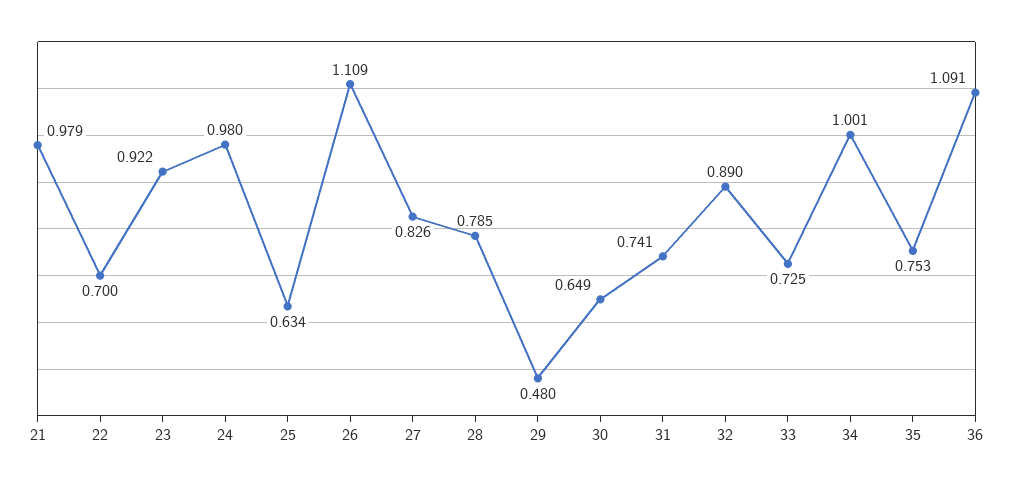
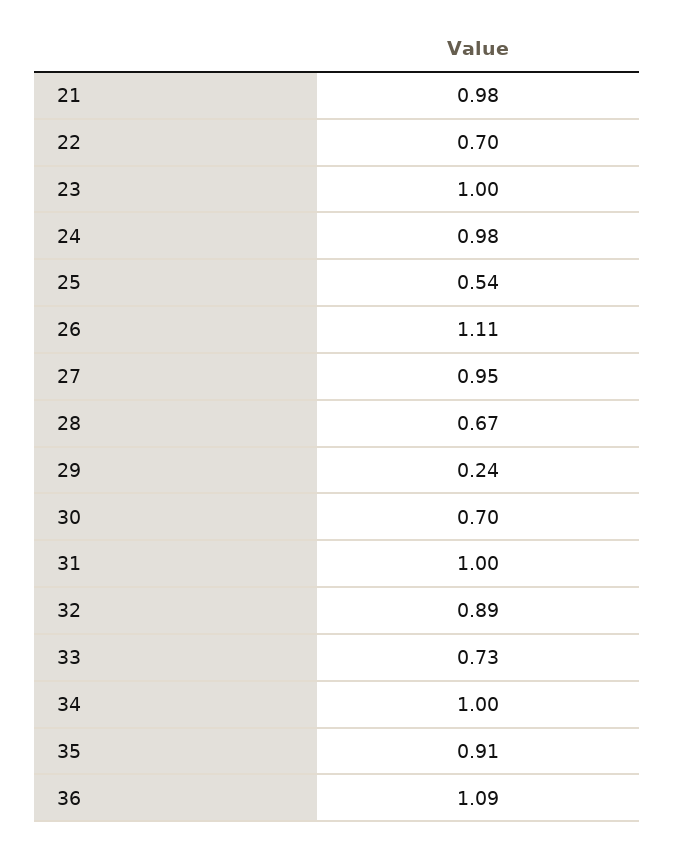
  {
    "21": 0.979,
    "22": 0.7,
-   "23": 0.922,
+   "23": 1,
    "24": 0.98,
-   "25": 0.634,
+   "25": 0.54,
    "26": 1.109,
-   "27": 0.826,
+   "27": 0.95,
-   "28": 0.785,
+   "28": 0.67,
-   "29": 0.48,
+   "29": 0.24,
-   "30": 0.649,
+   "30": 0.7,
-   "31": 0.741,
+   "31": 1,
    "32": 0.89,
    "33": 0.725,
    "34": 1.001,
-   "35": 0.753,
+   "35": 0.91,
    "36": 1.091
  }

